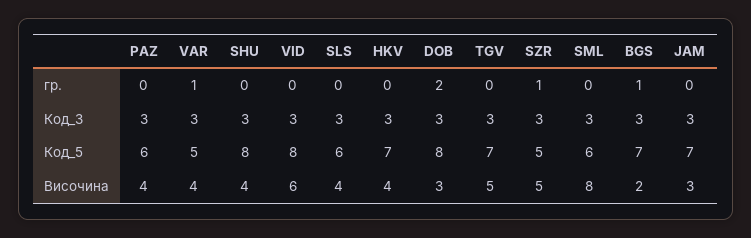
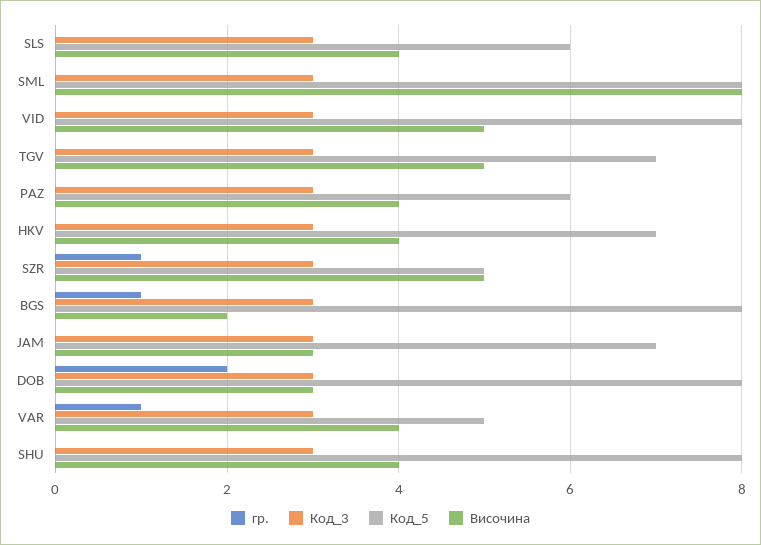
  {
    "гр.": {
      "PAZ": 0,
      "VAR": 1,
      "SHU": 0,
      "VID": 0,
      "SLS": 0,
      "HKV": 0,
      "DOB": 2,
      "TGV": 0,
      "SZR": 1,
      "SML": 0,
      "BGS": 1,
      "JAM": 0
    },
    "Код_3": {
      "PAZ": 3,
      "VAR": 3,
      "SHU": 3,
      "VID": 3,
      "SLS": 3,
      "HKV": 3,
      "DOB": 3,
      "TGV": 3,
      "SZR": 3,
      "SML": 3,
      "BGS": 3,
      "JAM": 3
    },
    "Код_5": {
      "PAZ": 6,
      "VAR": 5,
      "SHU": 8,
      "VID": 8,
      "SLS": 6,
      "HKV": 7,
      "DOB": 8,
      "TGV": 7,
      "SZR": 5,
-     "SML": 6,
+     "SML": 8,
-     "BGS": 7,
+     "BGS": 8,
      "JAM": 7
    },
    "Височина": {
      "PAZ": 4,
      "VAR": 4,
      "SHU": 4,
-     "VID": 6,
+     "VID": 5,
      "SLS": 4,
      "HKV": 4,
      "DOB": 3,
      "TGV": 5,
      "SZR": 5,
      "SML": 8,
      "BGS": 2,
      "JAM": 3
    }
  }

